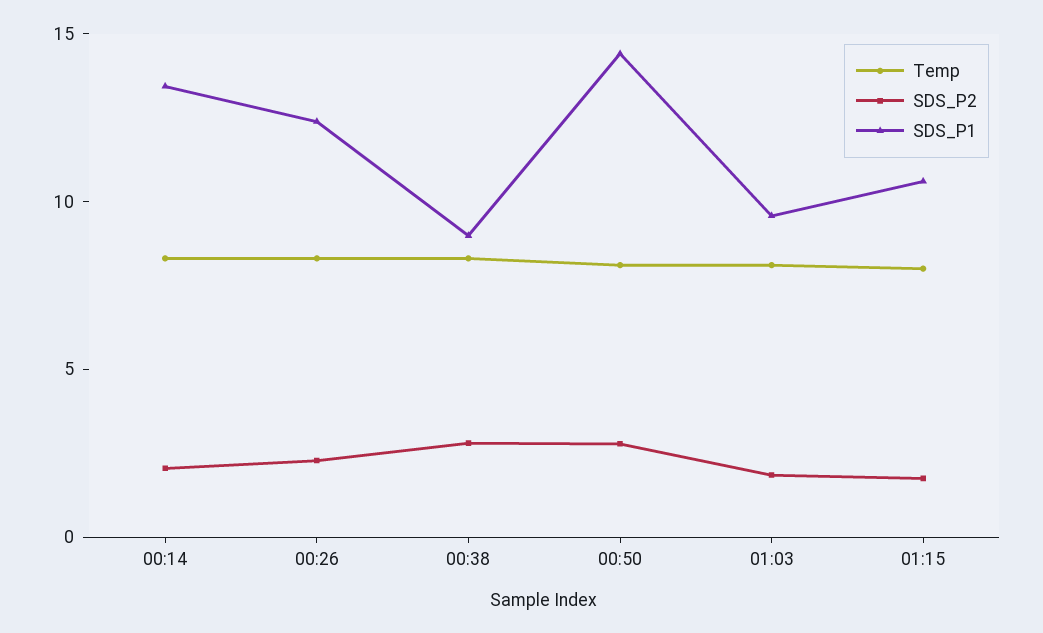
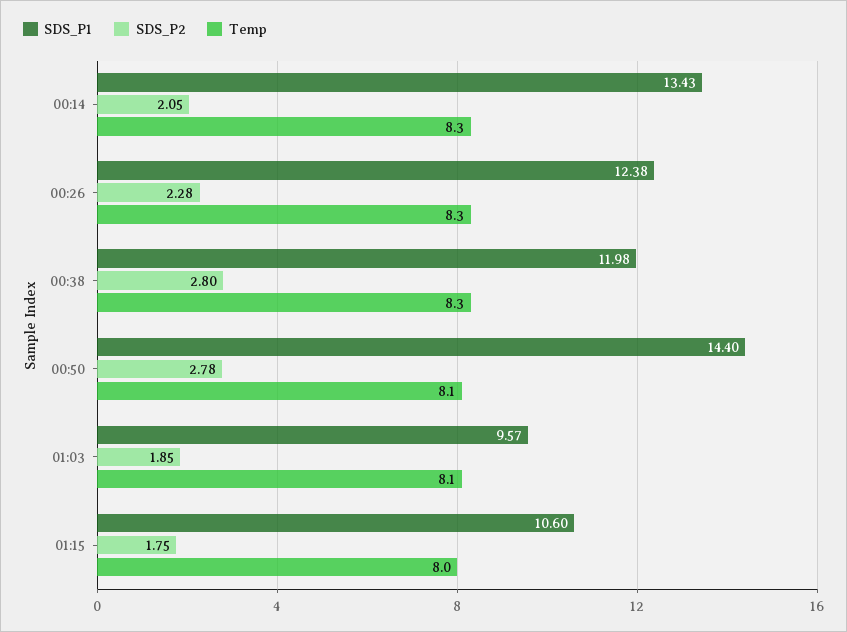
  {
    "Temp": {
      "00:14": 8.3,
      "00:26": 8.3,
      "00:38": 8.3,
      "00:50": 8.1,
      "01:03": 8.1,
      "01:15": 8
    },
    "SDS_P2": {
      "00:14": 2.05,
      "00:26": 2.28,
      "00:38": 2.8,
      "00:50": 2.78,
      "01:03": 1.85,
      "01:15": 1.75
    },
    "SDS_P1": {
      "00:14": 13.43,
      "00:26": 12.38,
-     "00:38": 9,
+     "00:38": 11.98,
      "00:50": 14.4,
      "01:03": 9.57,
      "01:15": 10.6
    }
  }

